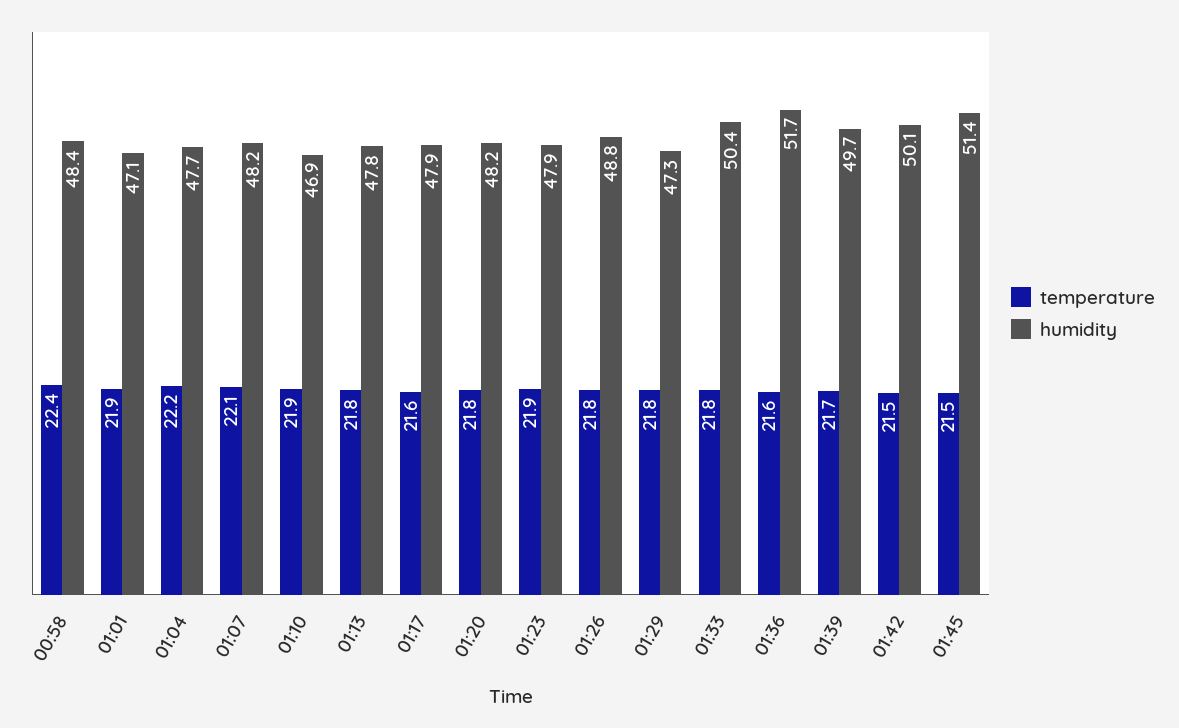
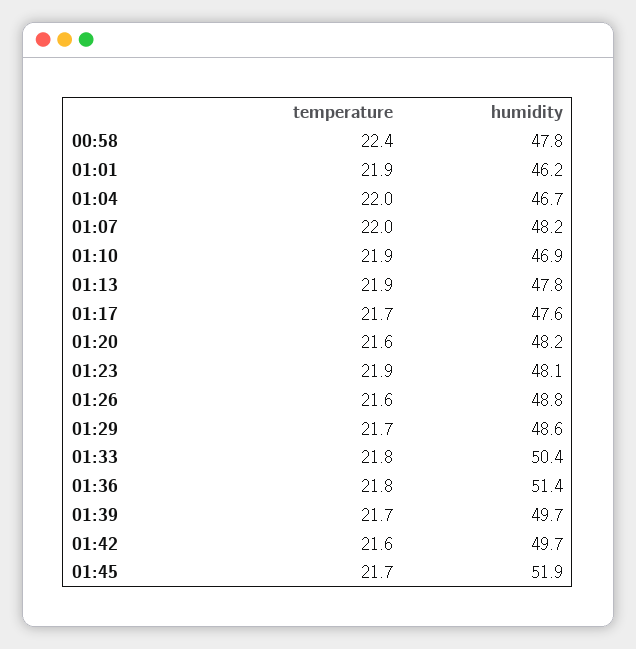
  {
    "temperature": {
      "00:58": 22.4,
      "01:01": 21.9,
-     "01:04": 22.2,
+     "01:04": 22,
-     "01:07": 22.1,
+     "01:07": 22,
      "01:10": 21.9,
-     "01:13": 21.8,
+     "01:13": 21.9,
-     "01:17": 21.6,
+     "01:17": 21.7,
-     "01:20": 21.8,
+     "01:20": 21.6,
      "01:23": 21.9,
-     "01:26": 21.8,
+     "01:26": 21.6,
-     "01:29": 21.8,
+     "01:29": 21.7,
      "01:33": 21.8,
-     "01:36": 21.6,
+     "01:36": 21.8,
      "01:39": 21.7,
-     "01:42": 21.5,
+     "01:42": 21.6,
-     "01:45": 21.5
+     "01:45": 21.7
    },
    "humidity": {
-     "00:58": 48.4,
+     "00:58": 47.8,
-     "01:01": 47.1,
+     "01:01": 46.2,
-     "01:04": 47.7,
+     "01:04": 46.7,
      "01:07": 48.2,
      "01:10": 46.9,
      "01:13": 47.8,
-     "01:17": 47.9,
+     "01:17": 47.6,
      "01:20": 48.2,
-     "01:23": 47.9,
+     "01:23": 48.1,
      "01:26": 48.8,
-     "01:29": 47.3,
+     "01:29": 48.6,
      "01:33": 50.4,
-     "01:36": 51.7,
+     "01:36": 51.4,
      "01:39": 49.7,
-     "01:42": 50.1,
+     "01:42": 49.7,
-     "01:45": 51.4
+     "01:45": 51.9
    }
  }

